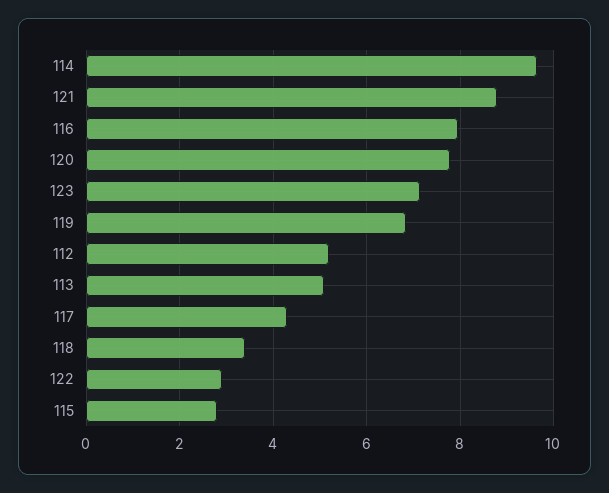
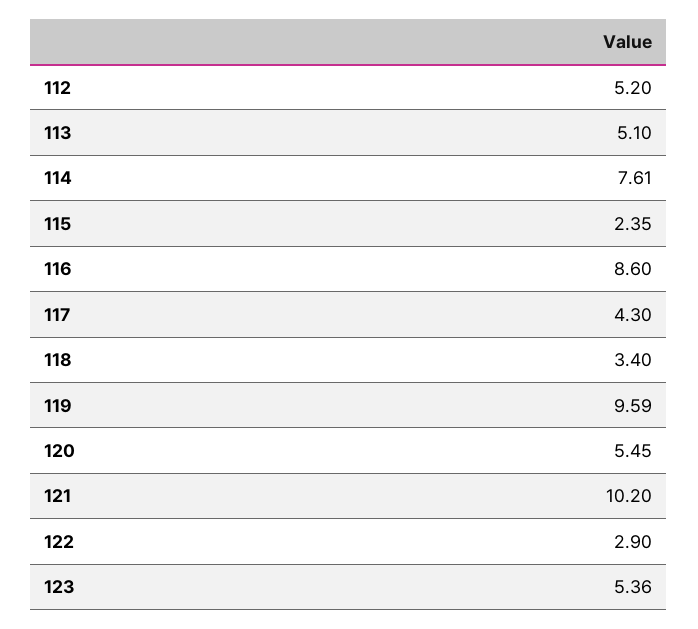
  {
-   "114": 9.6,
+   "114": 7.61,
-   "121": 8.8,
+   "121": 10.2,
-   "116": 8,
+   "116": 8.6,
-   "120": 7.8,
+   "120": 5.45,
-   "123": 7.2,
+   "123": 5.36,
-   "119": 6.8,
+   "119": 9.59,
    "112": 5.2,
    "113": 5.1,
    "117": 4.3,
    "118": 3.4,
    "122": 2.9,
-   "115": 2.8
+   "115": 2.35
  }

